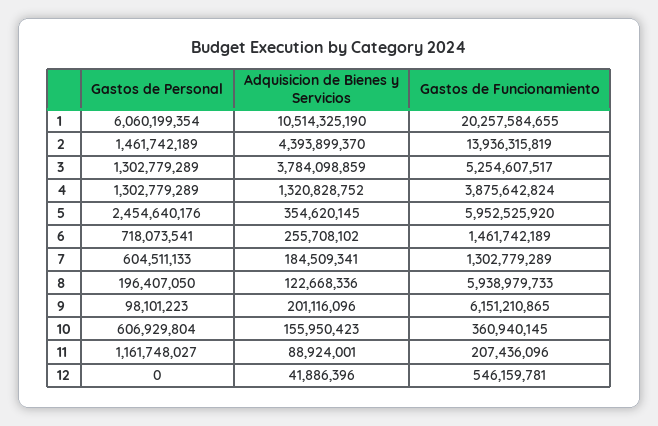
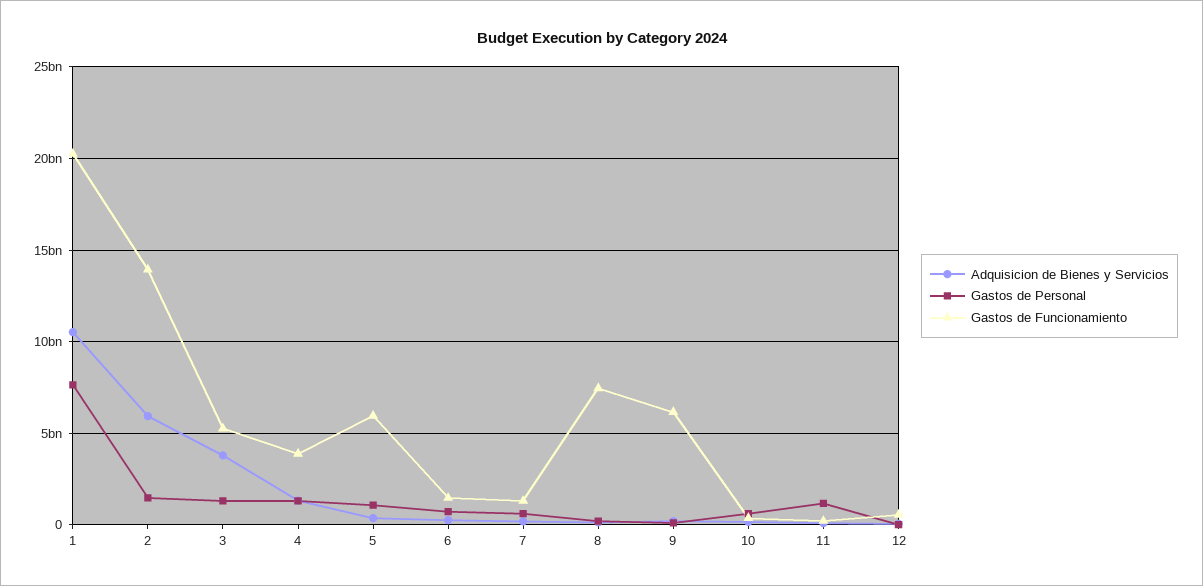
  {
    "Gastos de Personal": {
-     "1": 6060199354,
+     "1": 7500000000,
      "2": 1461742189,
      "3": 1302779289,
      "4": 1302779289,
-     "5": 2454640176,
+     "5": 1000000000,
      "6": 718073541,
      "7": 604511133,
      "8": 196407050,
      "9": 98101223,
      "10": 606929804,
      "11": 1161748027,
      "12": 0
    },
    "Adquisicion de Bienes y Servicios": {
      "1": 10514325190,
-     "2": 4393899370,
+     "2": 6000000000,
      "3": 3784098859,
      "4": 1320828752,
      "5": 354620145,
      "6": 255708102,
      "7": 184509341,
      "8": 122668336,
      "9": 201116096,
      "10": 155950423,
      "11": 88924001,
      "12": 41886396
    },
    "Gastos de Funcionamiento": {
      "1": 20257584655,
      "2": 13936315819,
      "3": 5254607517,
      "4": 3875642824,
      "5": 5952525920,
      "6": 1461742189,
      "7": 1302779289,
-     "8": 5938979733,
+     "8": 7500000000,
      "9": 6151210865,
      "10": 360940145,
      "11": 207436096,
      "12": 546159781
    }
  }

